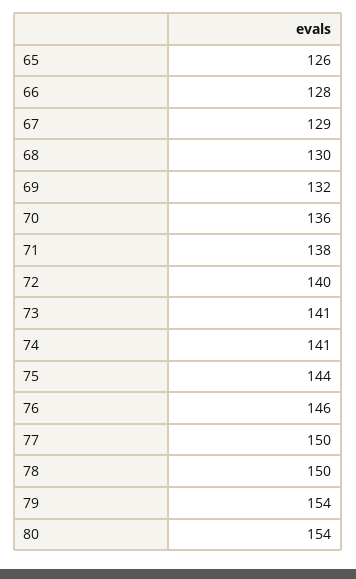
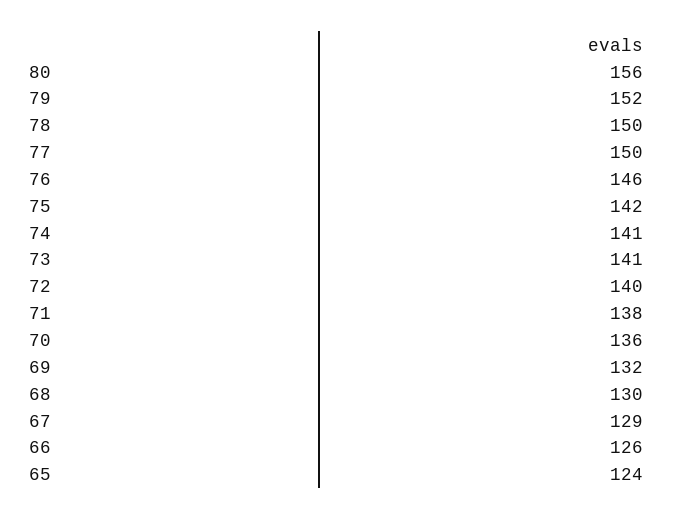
  {
-   "65": 126,
+   "65": 124,
-   "66": 128,
+   "66": 126,
    "67": 129,
    "68": 130,
    "69": 132,
    "70": 136,
    "71": 138,
    "72": 140,
    "73": 141,
    "74": 141,
-   "75": 144,
+   "75": 142,
    "76": 146,
    "77": 150,
    "78": 150,
-   "79": 154,
+   "79": 152,
-   "80": 154
+   "80": 156
  }

